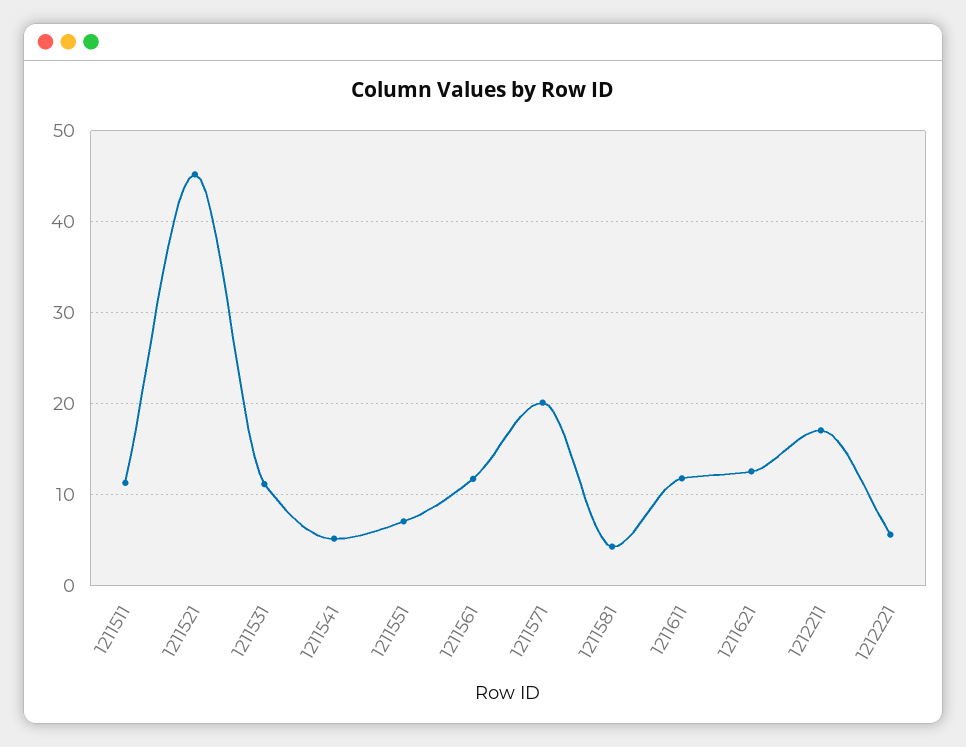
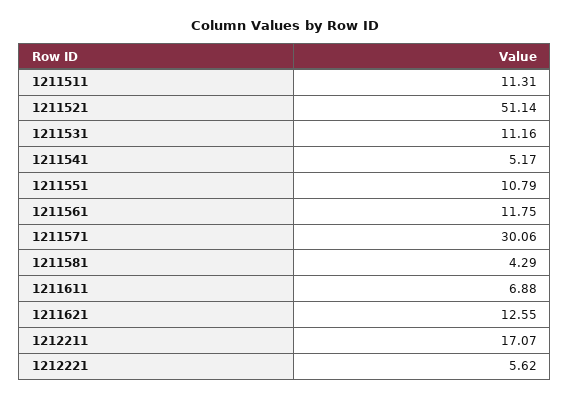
  {
    "1211511": 11.31,
-   "1211521": 45,
+   "1211521": 51.14,
    "1211531": 11.16,
    "1211541": 5.17,
-   "1211551": 7,
+   "1211551": 10.79,
    "1211561": 11.75,
-   "1211571": 20,
+   "1211571": 30.06,
    "1211581": 4.29,
-   "1211611": 12,
+   "1211611": 6.88,
    "1211621": 12.55,
    "1212211": 17.07,
    "1212221": 5.62
  }

